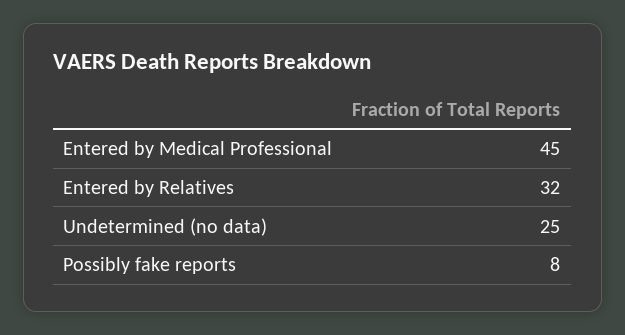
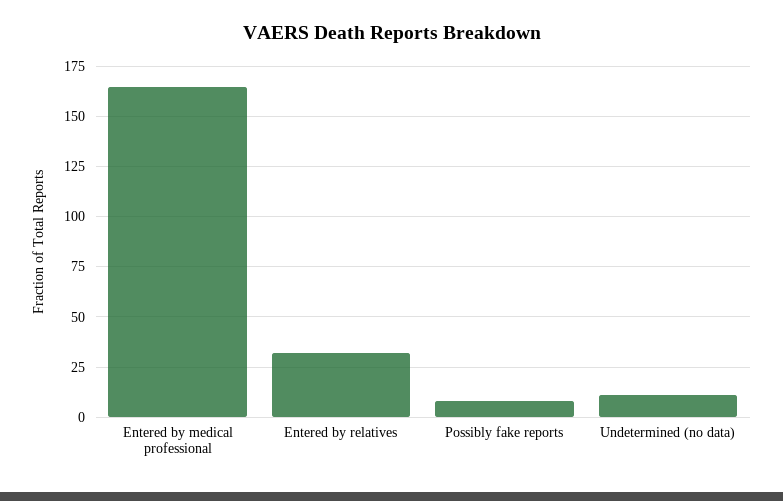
  {
-   "Entered by Medical Professional": 45,
+   "Entered by Medical Professional": 165,
    "Entered by Relatives": 32,
-   "Undetermined (no data)": 25,
+   "Undetermined (no data)": 10,
    "Possibly fake reports": 8
  }

